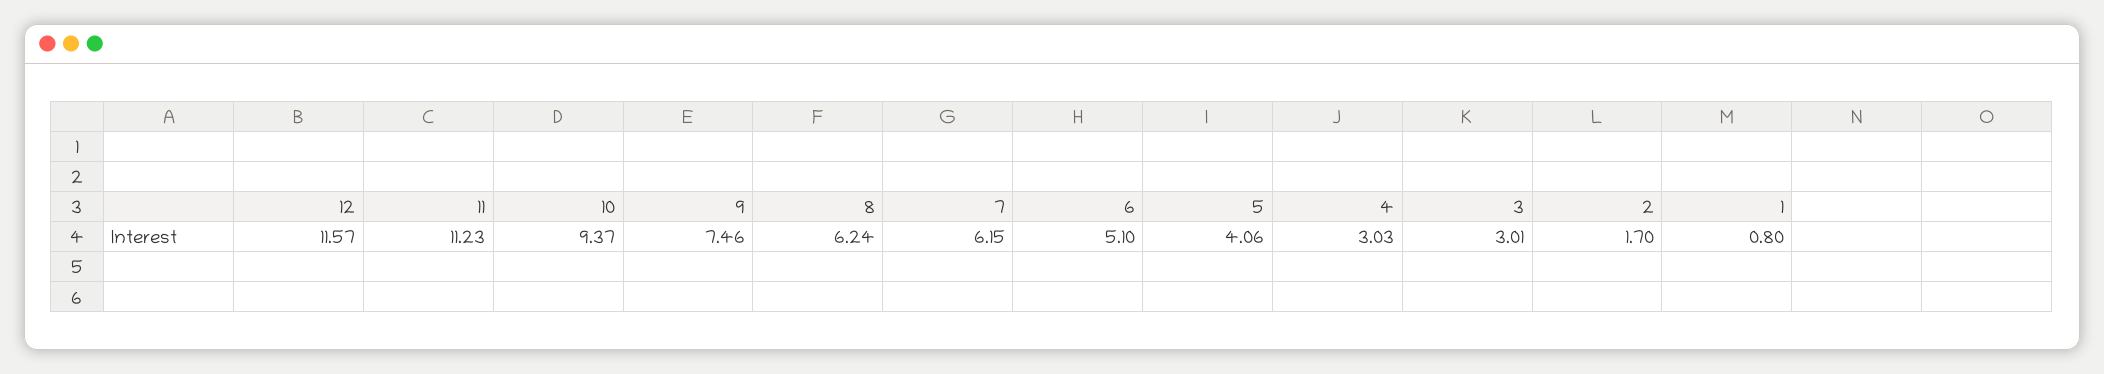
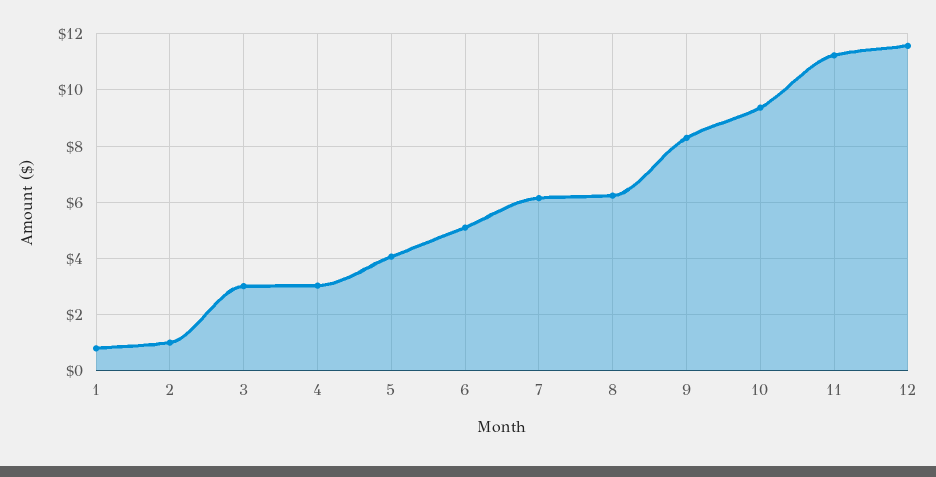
  {
    "12": 11.57,
    "11": 11.23,
    "10": 9.37,
-   "9": 7.46,
+   "9": 8.25,
    "8": 6.24,
    "7": 6.15,
    "6": 5.1,
    "5": 4.06,
    "4": 3.03,
    "3": 3.01,
-   "2": 1.7,
+   "2": 1,
    "1": 0.8
  }

